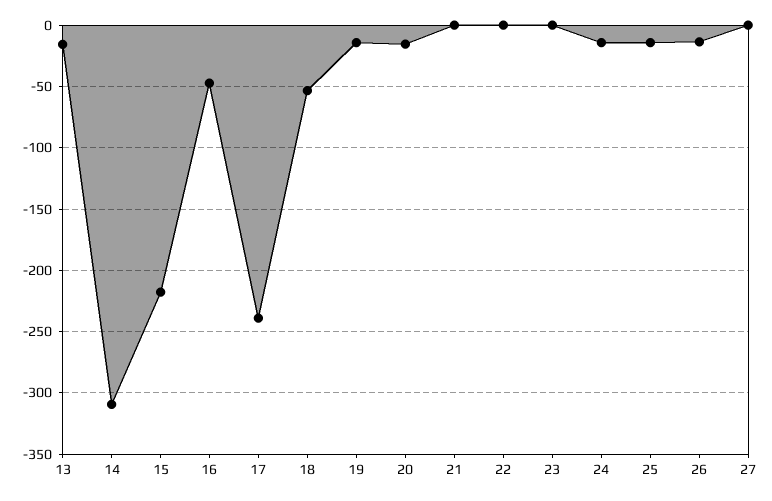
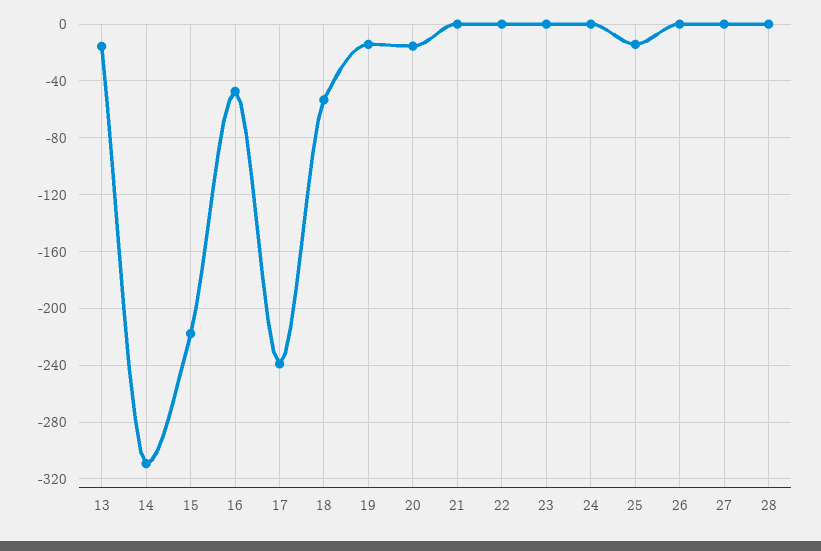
  {
    "13": -15,
    "14": -310,
    "15": -220,
    "16": -45,
    "17": -240,
    "18": -55,
    "19": -15,
    "20": -15,
    "21": 0,
    "22": 0,
    "23": 0,
-   "24": -15,
+   "24": 0,
    "25": -15,
-   "26": -15,
+   "26": 0,
-   "27": 0
+   "27": 0,
+   "28": 0
  }

